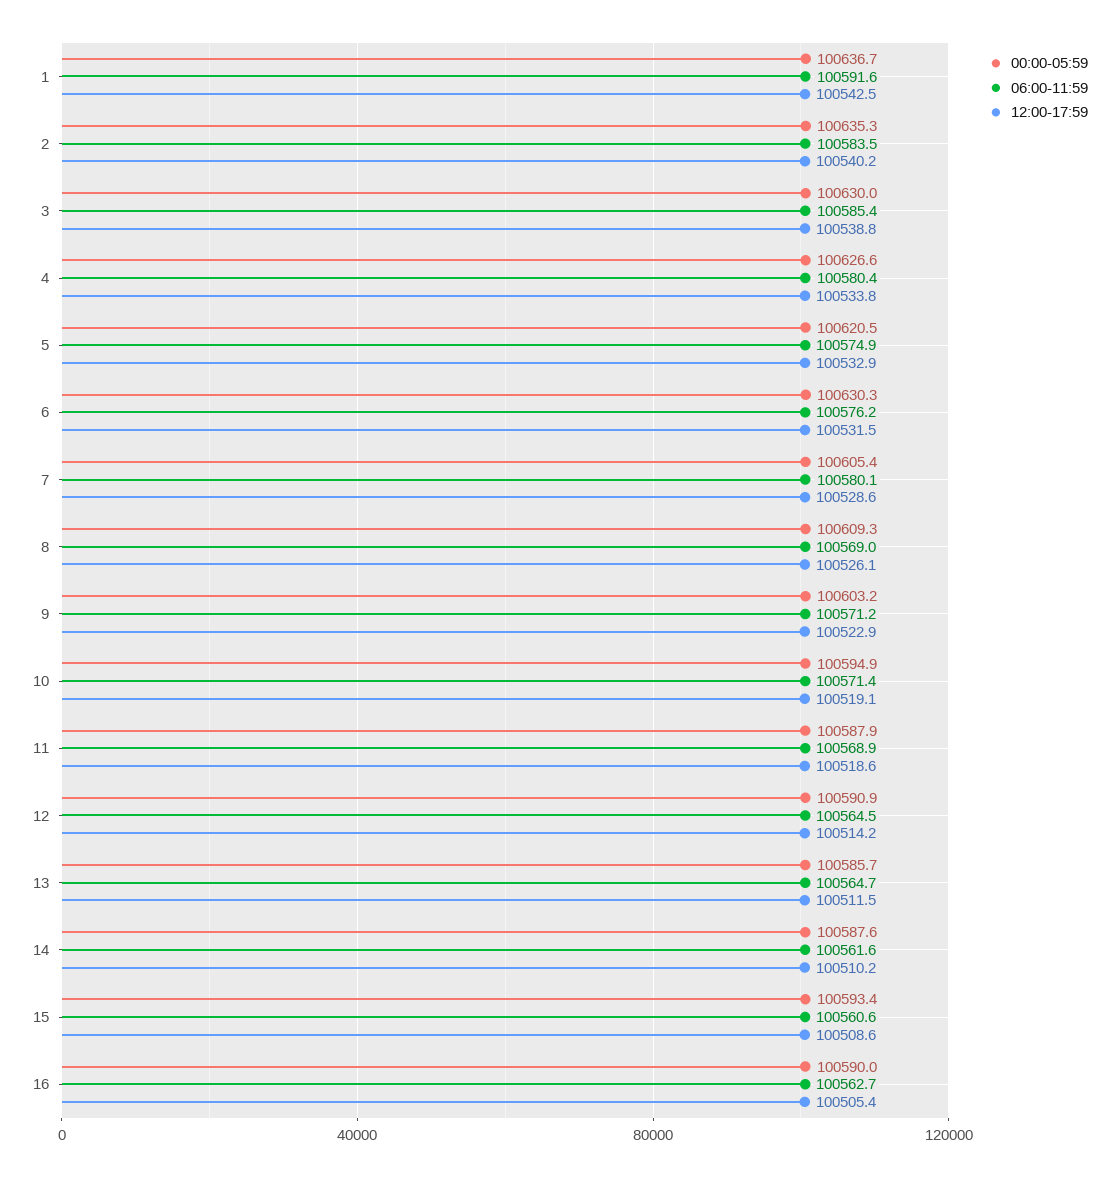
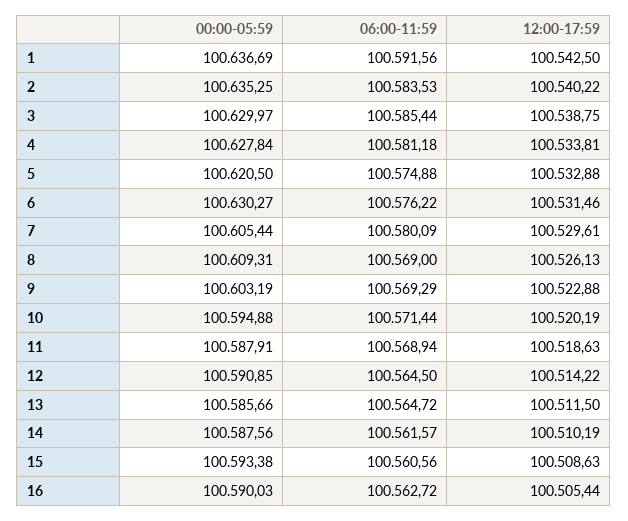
  {
    "00:00-05:59": {
      "1": 100636.69,
      "2": 100635.25,
      "3": 100629.97,
-     "4": 100626.6,
+     "4": 100627.84,
      "5": 100620.5,
      "6": 100630.27,
      "7": 100605.44,
      "8": 100609.31,
      "9": 100603.19,
      "10": 100594.88,
      "11": 100587.91,
      "12": 100590.85,
      "13": 100585.66,
      "14": 100587.56,
      "15": 100593.38,
      "16": 100590.03
    },
    "06:00-11:59": {
      "1": 100591.56,
      "2": 100583.53,
      "3": 100585.44,
-     "4": 100580.4,
+     "4": 100581.18,
      "5": 100574.88,
      "6": 100576.22,
      "7": 100580.09,
      "8": 100569,
-     "9": 100571.2,
+     "9": 100569.29,
      "10": 100571.44,
      "11": 100568.94,
      "12": 100564.5,
      "13": 100564.72,
      "14": 100561.57,
      "15": 100560.56,
      "16": 100562.72
    },
    "12:00-17:59": {
      "1": 100542.5,
      "2": 100540.22,
      "3": 100538.75,
      "4": 100533.81,
      "5": 100532.88,
      "6": 100531.46,
-     "7": 100528.6,
+     "7": 100529.61,
      "8": 100526.13,
      "9": 100522.88,
-     "10": 100519.1,
+     "10": 100520.19,
      "11": 100518.63,
      "12": 100514.22,
      "13": 100511.5,
      "14": 100510.19,
      "15": 100508.63,
      "16": 100505.44
    }
  }

